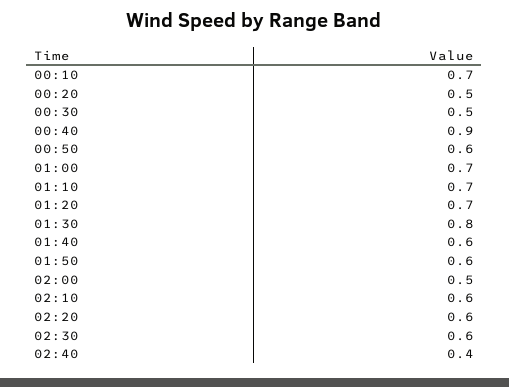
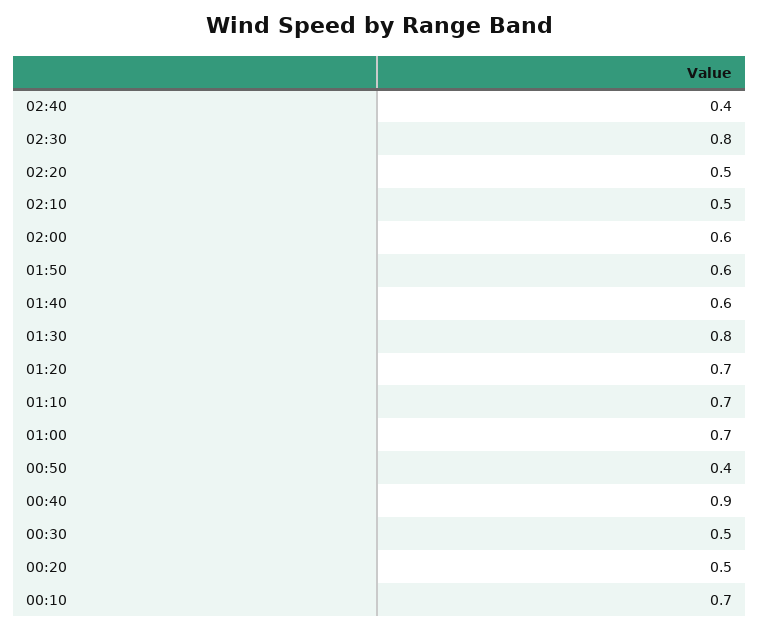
  {
    "00:10": 0.7,
    "00:20": 0.5,
    "00:30": 0.5,
    "00:40": 0.9,
-   "00:50": 0.6,
+   "00:50": 0.4,
    "01:00": 0.7,
    "01:10": 0.7,
    "01:20": 0.7,
    "01:30": 0.8,
    "01:40": 0.6,
    "01:50": 0.6,
-   "02:00": 0.5,
+   "02:00": 0.6,
-   "02:10": 0.6,
+   "02:10": 0.5,
-   "02:20": 0.6,
+   "02:20": 0.5,
-   "02:30": 0.6,
+   "02:30": 0.8,
    "02:40": 0.4
  }

